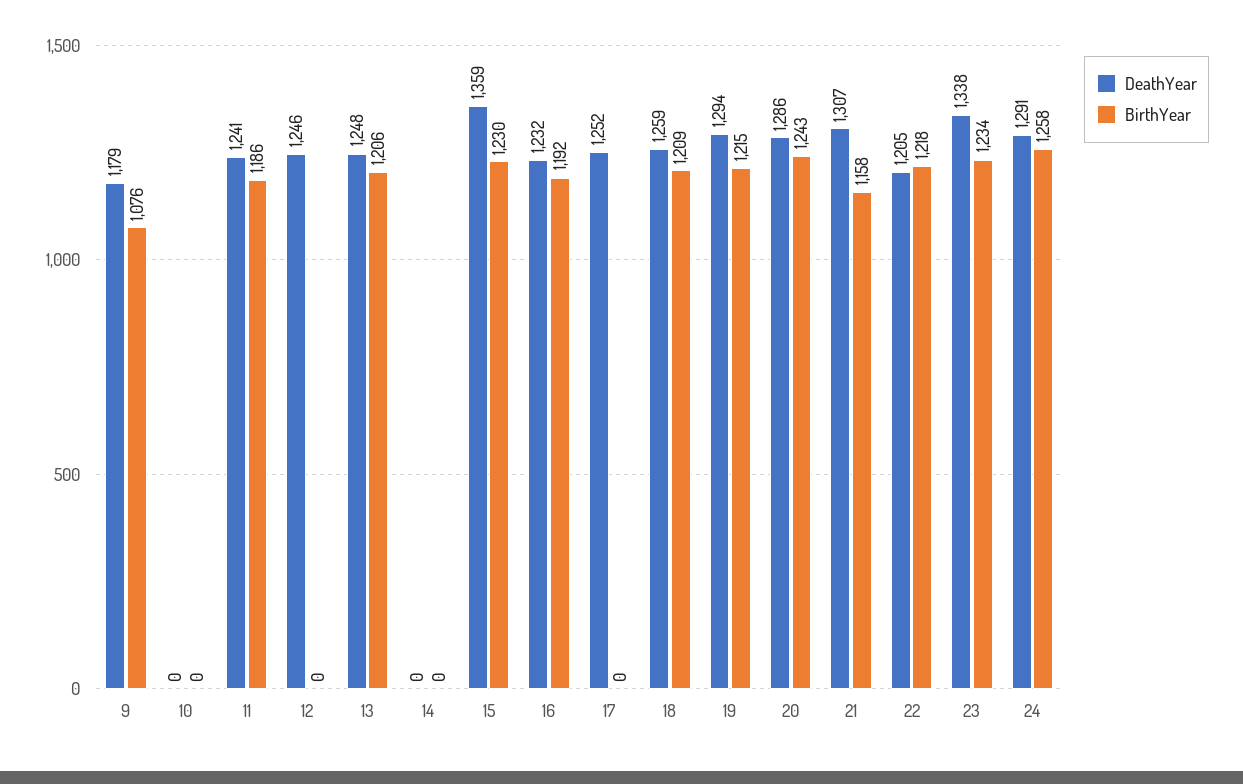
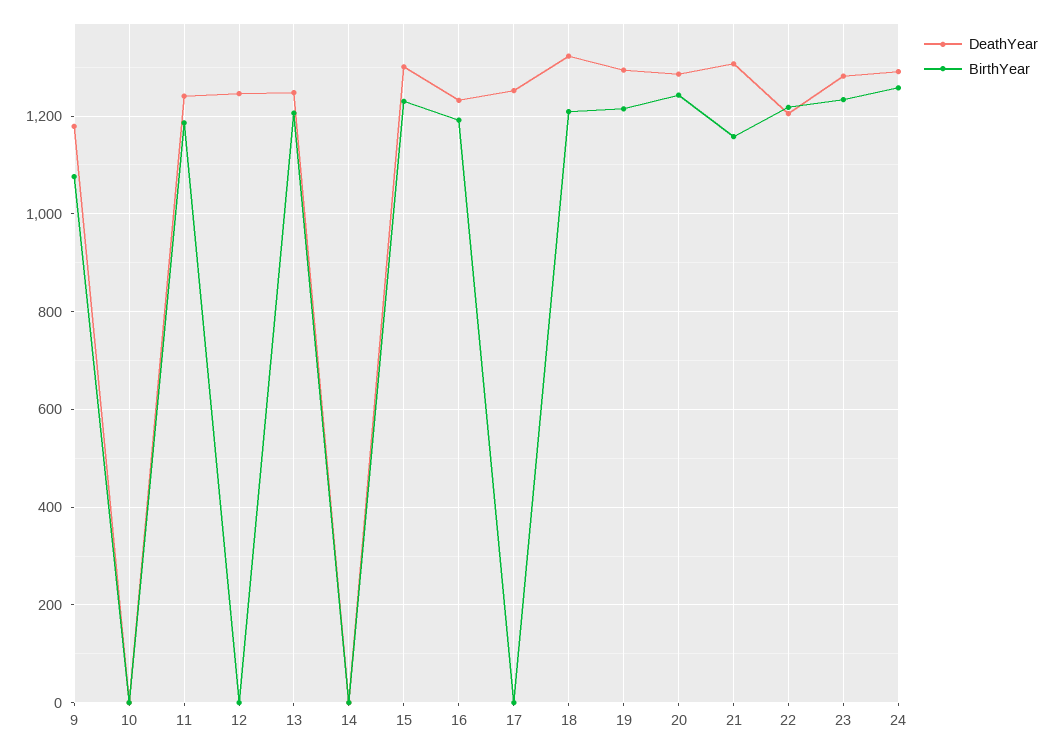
  {
    "DeathYear": {
      "9": 1179,
      "10": 0,
      "11": 1241,
      "12": 1246,
      "13": 1248,
      "14": 0,
-     "15": 1359,
+     "15": 1300,
      "16": 1232,
      "17": 1252,
-     "18": 1259,
+     "18": 1320,
      "19": 1294,
      "20": 1286,
      "21": 1307,
      "22": 1205,
-     "23": 1338,
+     "23": 1280,
      "24": 1291
    },
    "BirthYear": {
      "9": 1076,
      "10": 0,
      "11": 1186,
      "12": 0,
      "13": 1206,
      "14": 0,
      "15": 1230,
      "16": 1192,
      "17": 0,
      "18": 1209,
      "19": 1215,
      "20": 1243,
      "21": 1158,
      "22": 1218,
      "23": 1234,
      "24": 1258
    }
  }

